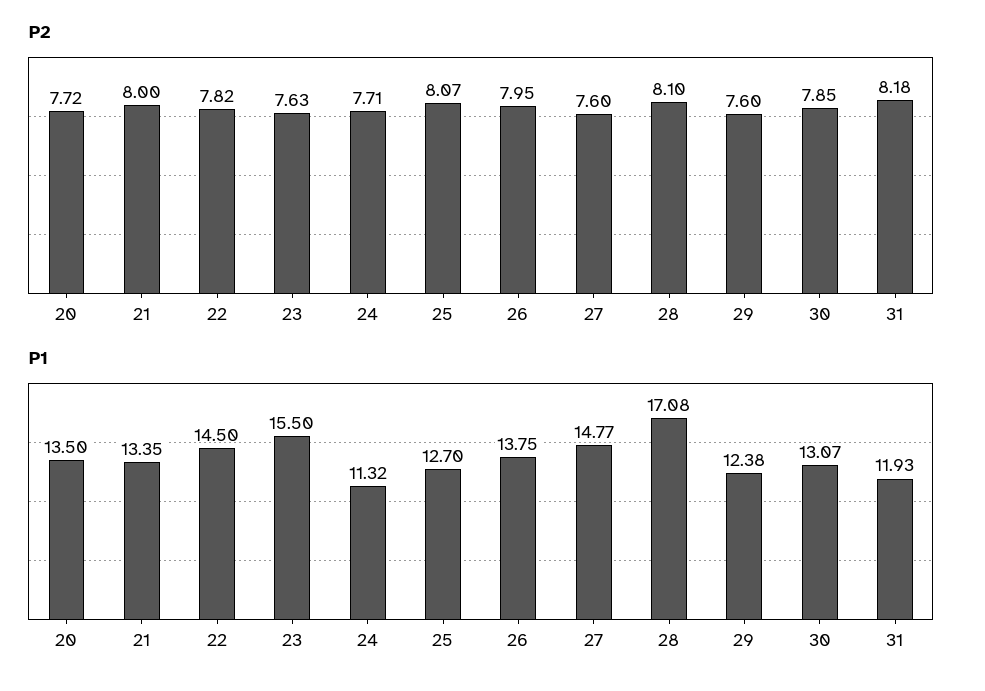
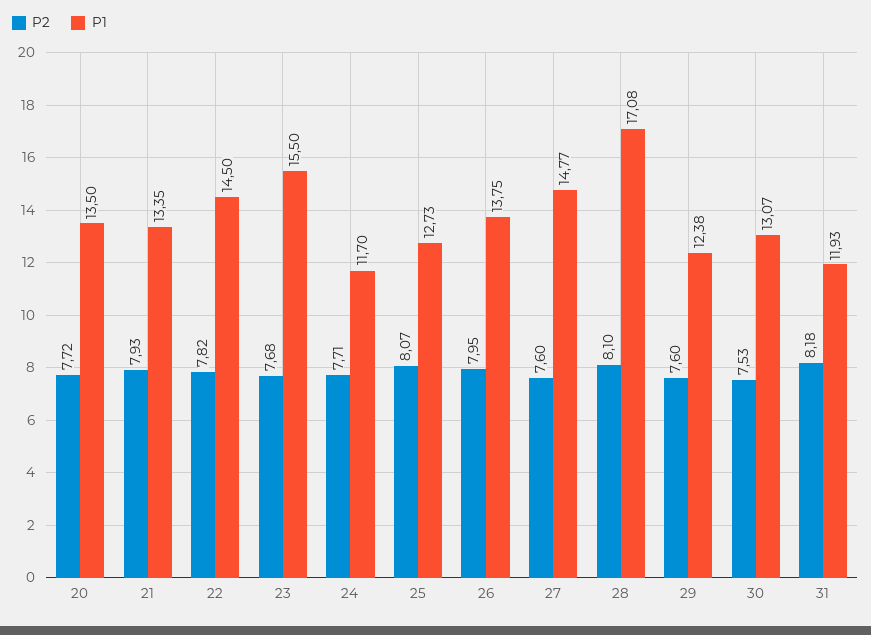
  {
    "P2": {
      "20": 7.72,
-     "21": 8,
+     "21": 7.93,
      "22": 7.82,
-     "23": 7.63,
+     "23": 7.68,
      "24": 7.71,
      "25": 8.07,
      "26": 7.95,
      "27": 7.6,
      "28": 8.1,
      "29": 7.6,
-     "30": 7.85,
+     "30": 7.53,
      "31": 8.18
    },
    "P1": {
      "20": 13.5,
      "21": 13.35,
      "22": 14.5,
      "23": 15.5,
-     "24": 11.32,
+     "24": 11.7,
-     "25": 12.7,
+     "25": 12.73,
      "26": 13.75,
      "27": 14.77,
      "28": 17.08,
      "29": 12.38,
      "30": 13.07,
      "31": 11.93
    }
  }

